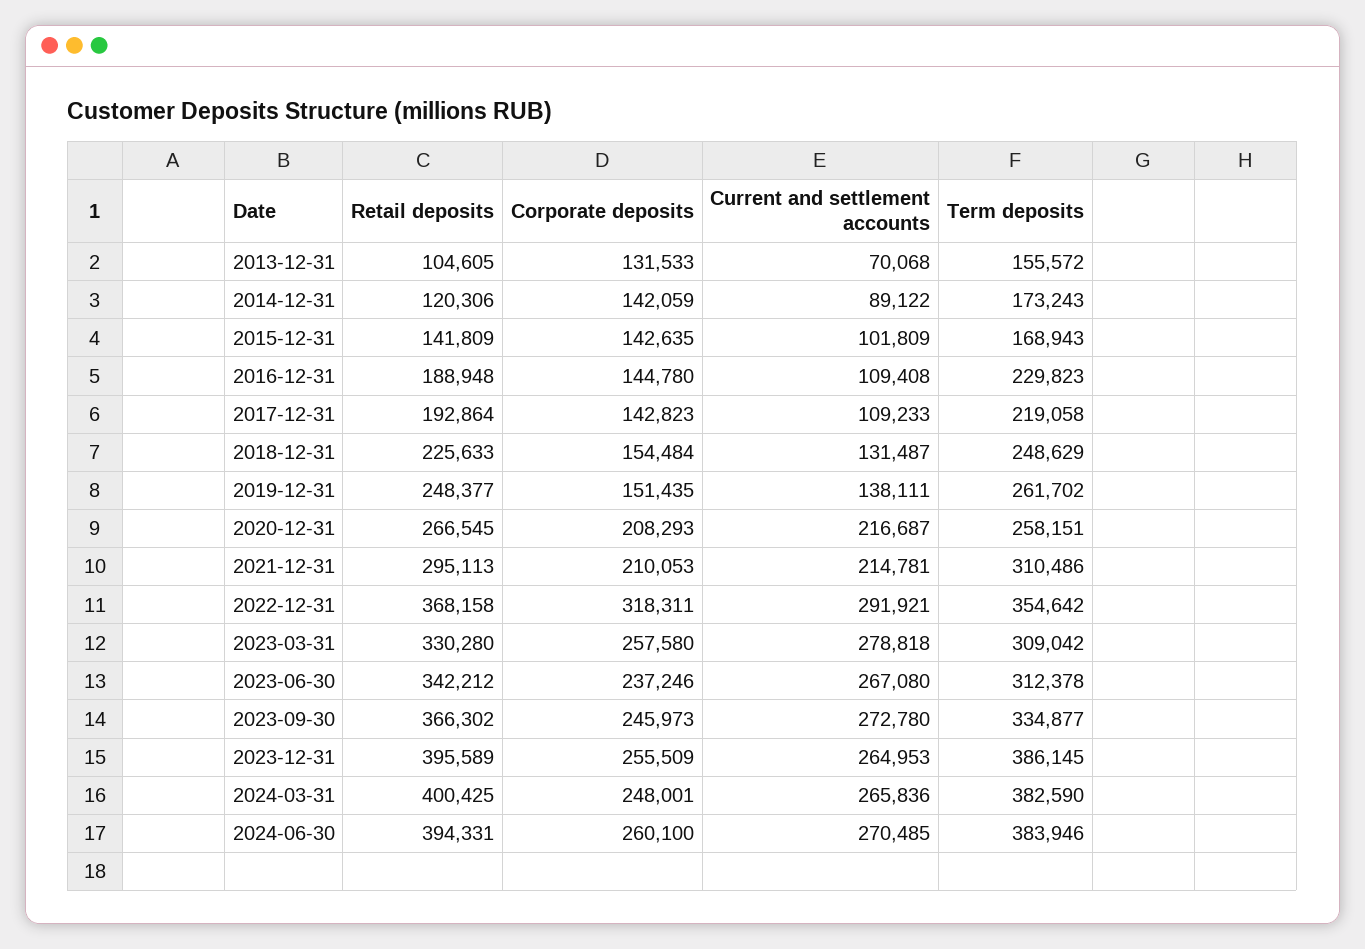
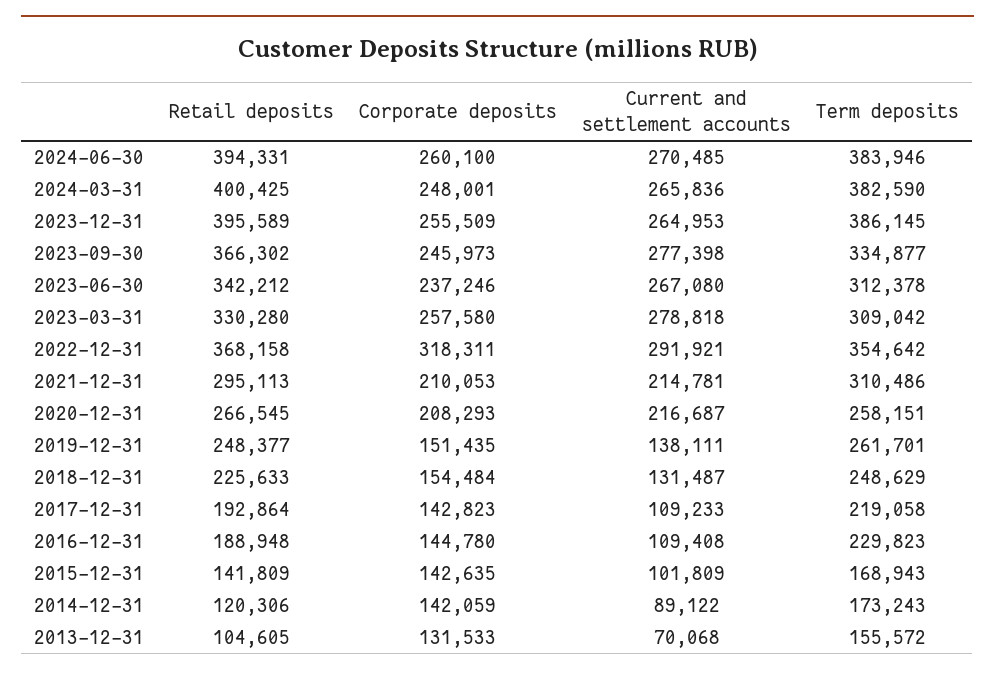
  {
    "Retail deposits": {
      "2013-12-31": 104605,
      "2014-12-31": 120306,
      "2015-12-31": 141809,
      "2016-12-31": 188948,
      "2017-12-31": 192864,
      "2018-12-31": 225633,
      "2019-12-31": 248377,
      "2020-12-31": 266545,
      "2021-12-31": 295113,
      "2022-12-31": 368158,
      "2023-03-31": 330280,
      "2023-06-30": 342212,
      "2023-09-30": 366302,
      "2023-12-31": 395589,
      "2024-03-31": 400425,
      "2024-06-30": 394331
    },
    "Corporate deposits": {
      "2013-12-31": 131533,
      "2014-12-31": 142059,
      "2015-12-31": 142635,
      "2016-12-31": 144780,
      "2017-12-31": 142823,
      "2018-12-31": 154484,
      "2019-12-31": 151435,
      "2020-12-31": 208293,
      "2021-12-31": 210053,
      "2022-12-31": 318311,
      "2023-03-31": 257580,
      "2023-06-30": 237246,
      "2023-09-30": 245973,
      "2023-12-31": 255509,
      "2024-03-31": 248001,
      "2024-06-30": 260100
    },
    "Current and settlement accounts": {
      "2013-12-31": 70068,
      "2014-12-31": 89122,
      "2015-12-31": 101809,
      "2016-12-31": 109408,
      "2017-12-31": 109233,
      "2018-12-31": 131487,
      "2019-12-31": 138111,
      "2020-12-31": 216687,
      "2021-12-31": 214781,
      "2022-12-31": 291921,
      "2023-03-31": 278818,
      "2023-06-30": 267080,
-     "2023-09-30": 272780,
+     "2023-09-30": 277398,
      "2023-12-31": 264953,
      "2024-03-31": 265836,
      "2024-06-30": 270485
    },
    "Term deposits": {
      "2013-12-31": 155572,
      "2014-12-31": 173243,
      "2015-12-31": 168943,
      "2016-12-31": 229823,
      "2017-12-31": 219058,
      "2018-12-31": 248629,
-     "2019-12-31": 261702,
+     "2019-12-31": 261701,
      "2020-12-31": 258151,
      "2021-12-31": 310486,
      "2022-12-31": 354642,
      "2023-03-31": 309042,
      "2023-06-30": 312378,
      "2023-09-30": 334877,
      "2023-12-31": 386145,
      "2024-03-31": 382590,
      "2024-06-30": 383946
    }
  }

